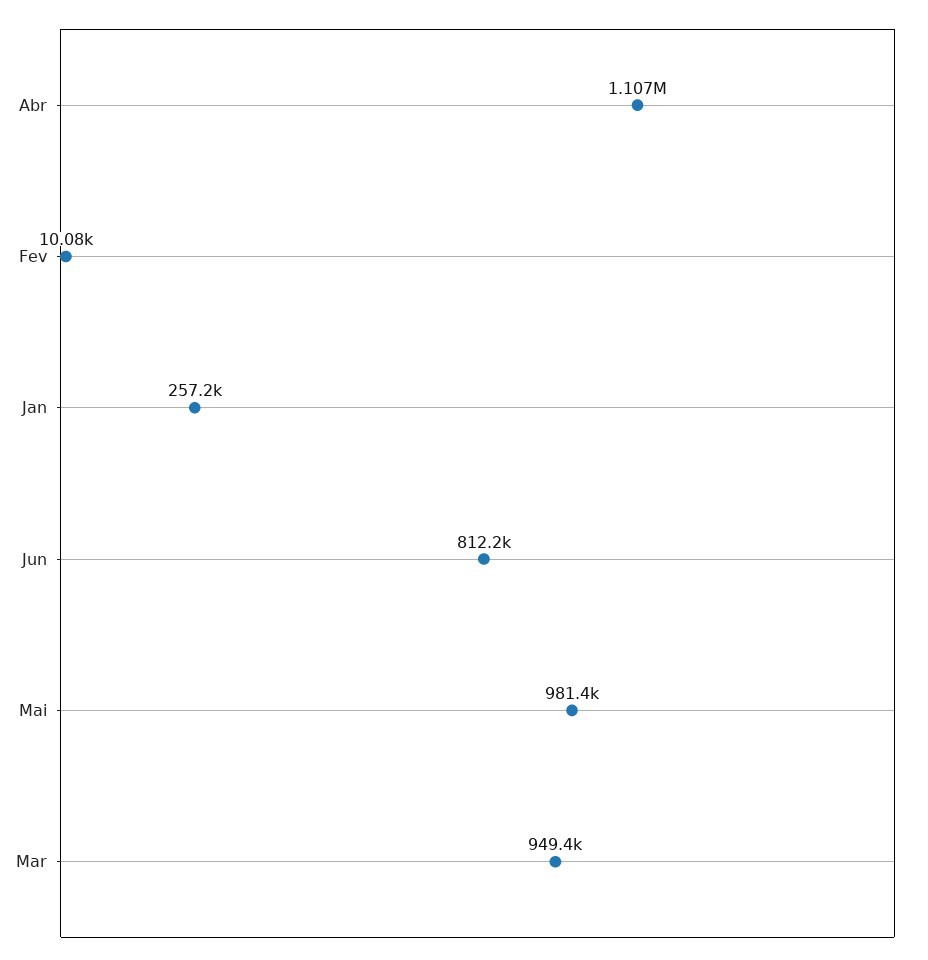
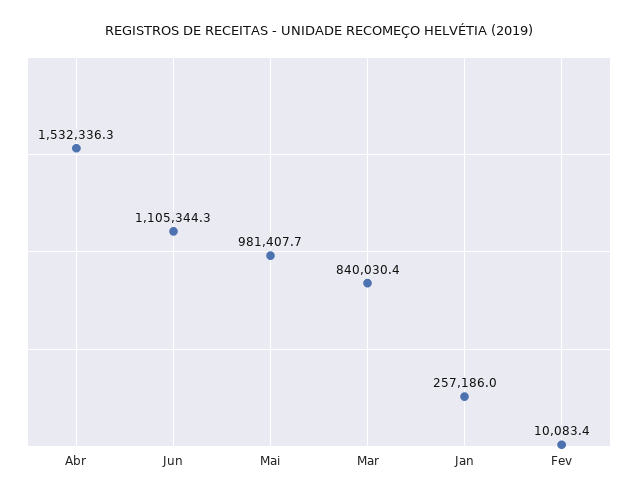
  {
-   "Abr": 1107000,
+   "Abr": 1532336.3,
    "Fev": 10083.4,
    "Jan": 257186,
-   "Jun": 812200,
+   "Jun": 1105344.3,
    "Mai": 981407.7,
-   "Mar": 949400
+   "Mar": 840030.4
  }

